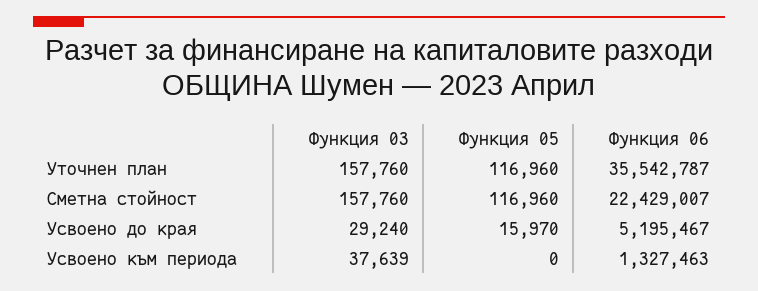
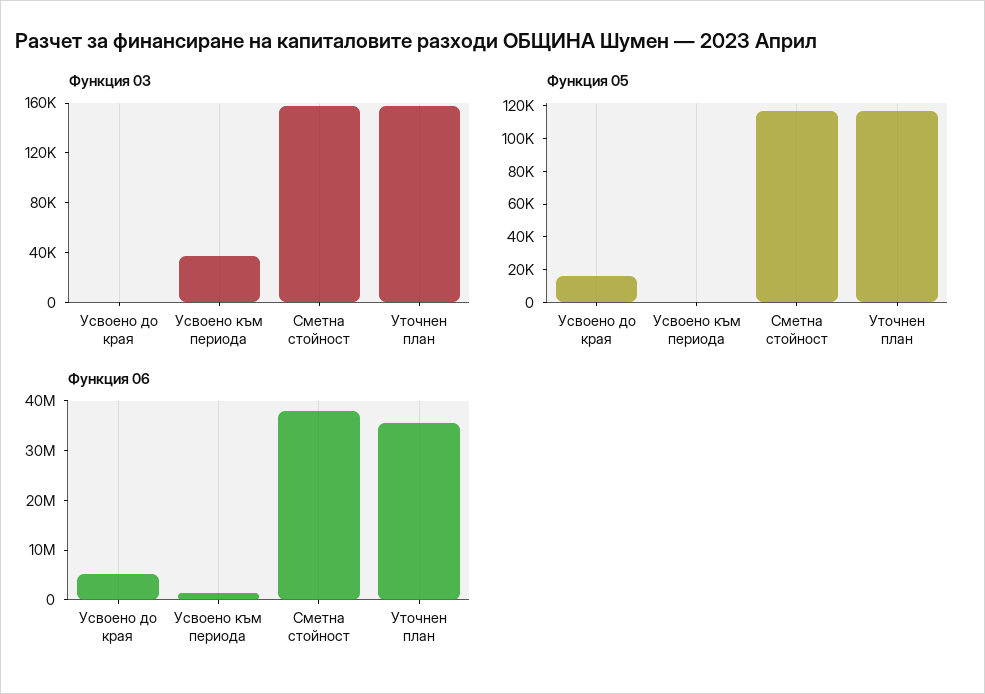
  {
    "Функция 03": {
      "Уточнен план": 157760,
      "Сметна стойност": 157760,
-     "Усвоено до края": 29240,
+     "Усвоено до края": 0,
      "Усвоено към периода": 37639
    },
    "Функция 05": {
      "Уточнен план": 116960,
      "Сметна стойност": 116960,
      "Усвоено до края": 15970,
      "Усвоено към периода": 0
    },
    "Функция 06": {
      "Уточнен план": 35542787,
-     "Сметна стойност": 22429007,
+     "Сметна стойност": 38000000,
      "Усвоено до края": 5195467,
      "Усвоено към периода": 1327463
    }
  }

